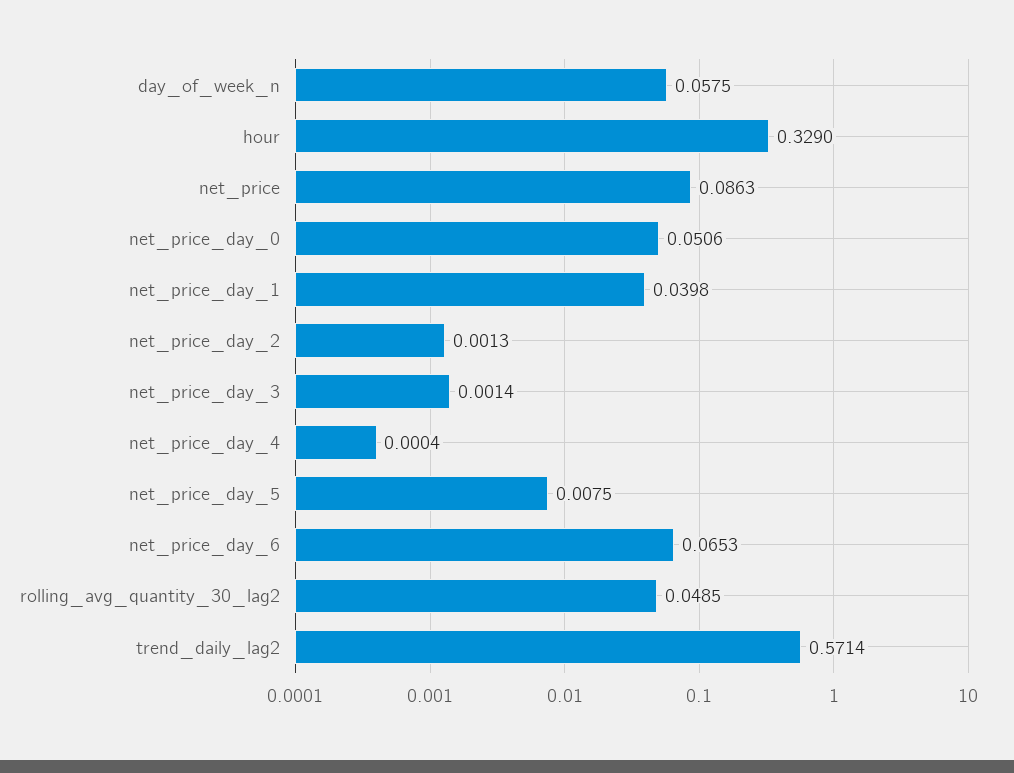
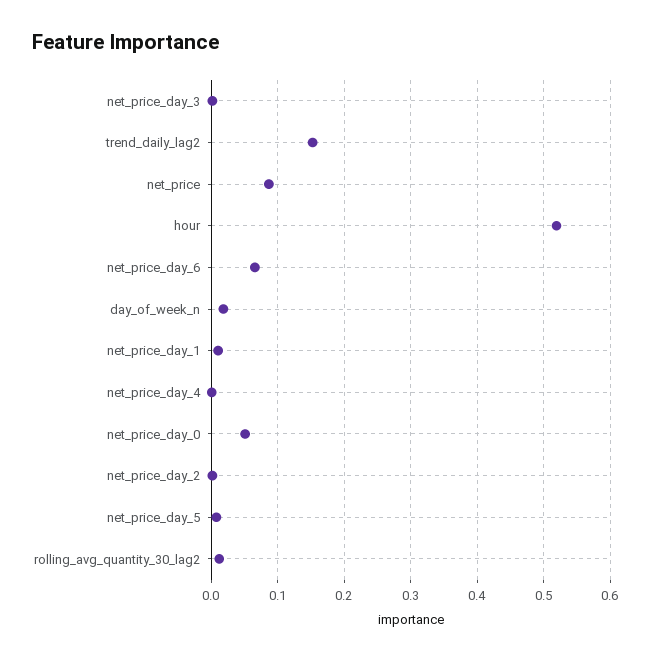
  {
-   "day_of_week_n": 0.0575,
+   "day_of_week_n": 0.02,
-   "hour": 0.329,
+   "hour": 0.52,
    "net_price": 0.0863,
    "net_price_day_0": 0.0506,
-   "net_price_day_1": 0.0398,
+   "net_price_day_1": 0.01,
    "net_price_day_2": 0.0013,
    "net_price_day_3": 0.0014,
    "net_price_day_4": 0.0004,
    "net_price_day_5": 0.0075,
    "net_price_day_6": 0.0653,
-   "rolling_avg_quantity_30_lag2": 0.0485,
+   "rolling_avg_quantity_30_lag2": 0.01,
-   "trend_daily_lag2": 0.5714
+   "trend_daily_lag2": 0.15
  }

